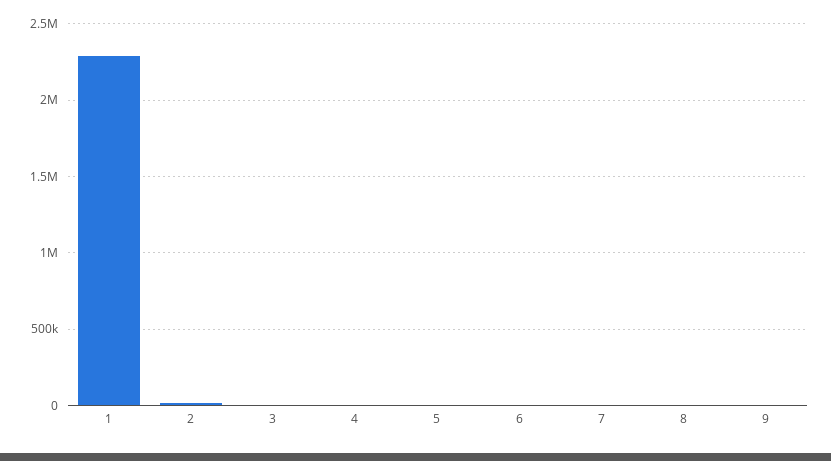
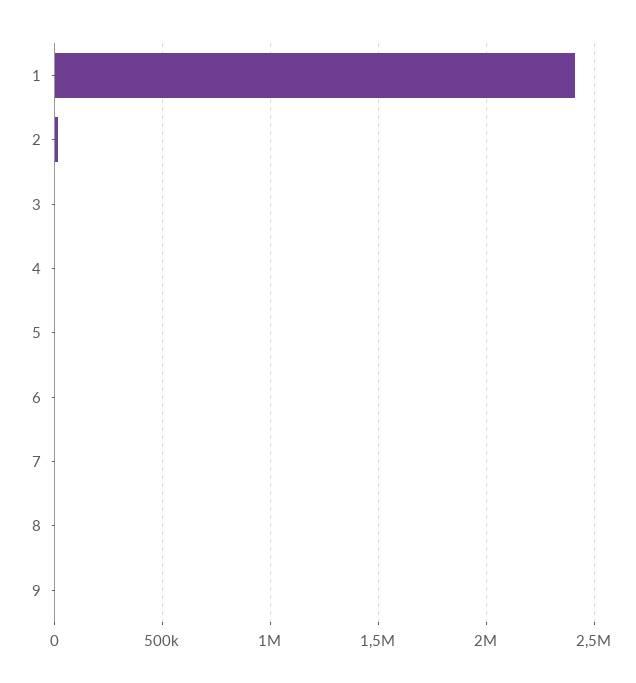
  {
-   "1": 2300000,
+   "1": 2400000,
    "2": 0,
    "3": 0,
    "4": 0,
    "5": 0,
    "6": 0,
    "7": 0,
    "8": 0,
    "9": 0
  }

